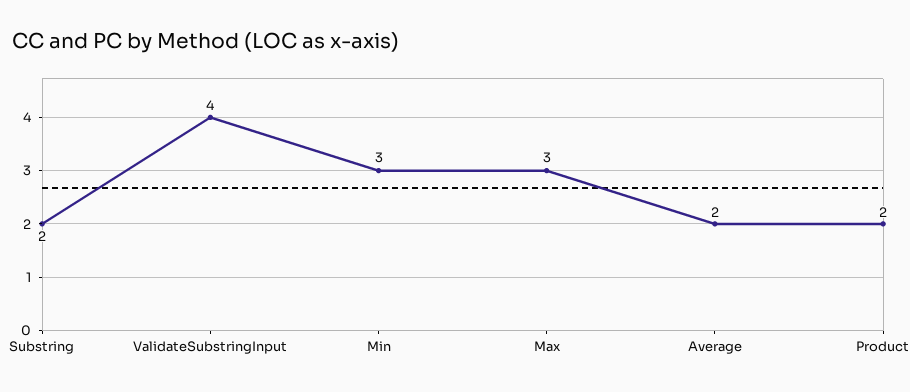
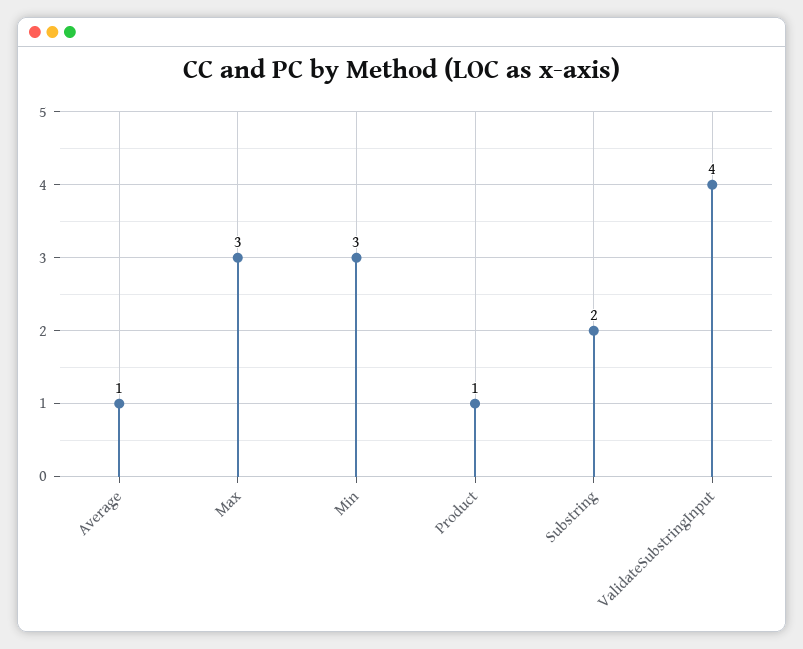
  {
    "Substring": 2,
    "ValidateSubstringInput": 4,
    "Min": 3,
    "Max": 3,
-   "Average": 2,
+   "Average": 1,
-   "Product": 2
+   "Product": 1
  }

